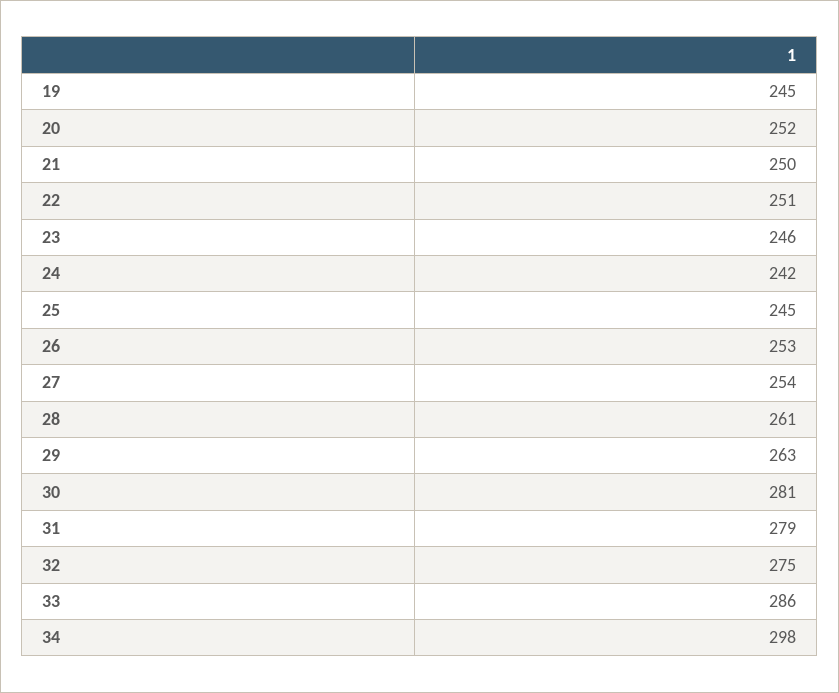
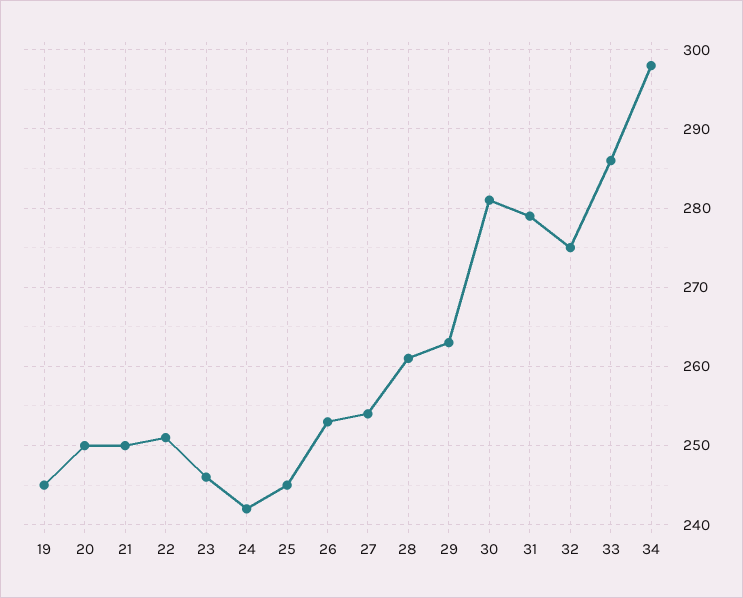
  {
    "19": 245,
-   "20": 252,
+   "20": 250,
    "21": 250,
    "22": 251,
    "23": 246,
    "24": 242,
    "25": 245,
    "26": 253,
    "27": 254,
    "28": 261,
    "29": 263,
    "30": 281,
    "31": 279,
    "32": 275,
    "33": 286,
    "34": 298
  }

